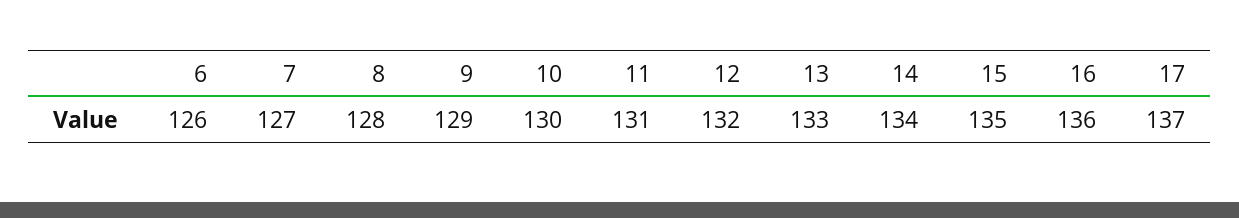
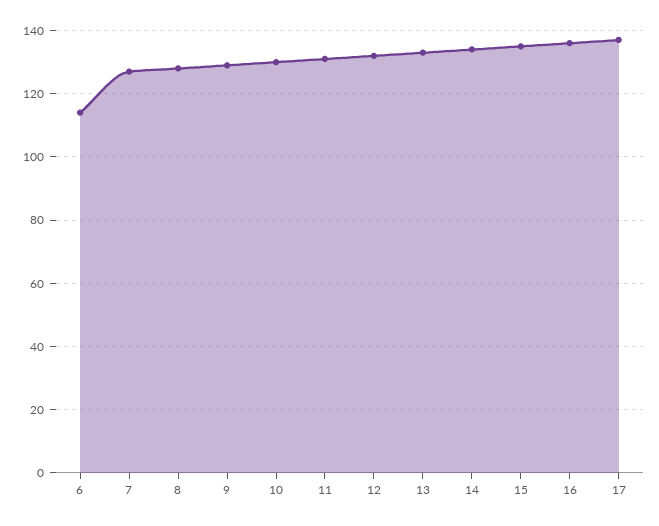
  {
-   "6": 126,
+   "6": 115,
    "7": 127,
    "8": 128,
    "9": 129,
    "10": 130,
    "11": 131,
    "12": 132,
    "13": 133,
    "14": 134,
    "15": 135,
    "16": 136,
    "17": 137
  }

